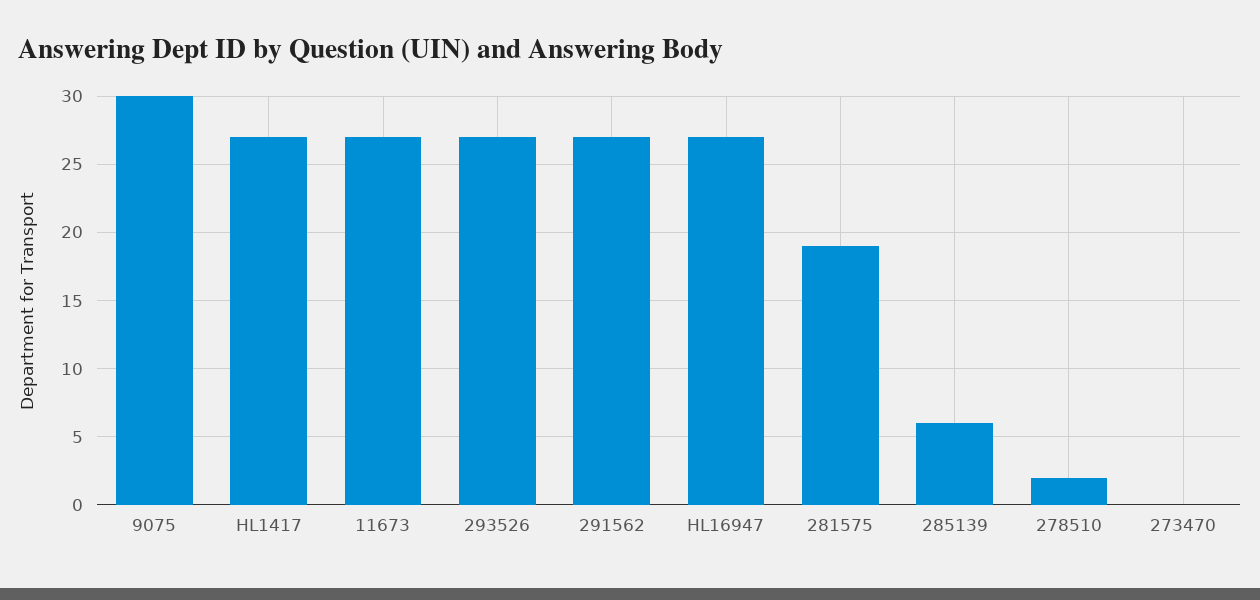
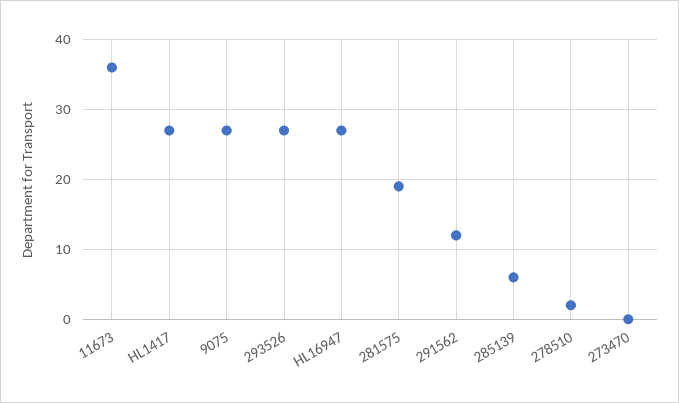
  {
-   "9075": 30,
+   "9075": 27,
    "HL1417": 27,
-   "11673": 27,
+   "11673": 36,
    "293526": 27,
-   "291562": 27,
+   "291562": 12,
    "HL16947": 27,
    "281575": 19,
    "285139": 6,
    "278510": 2,
    "273470": 0
  }

